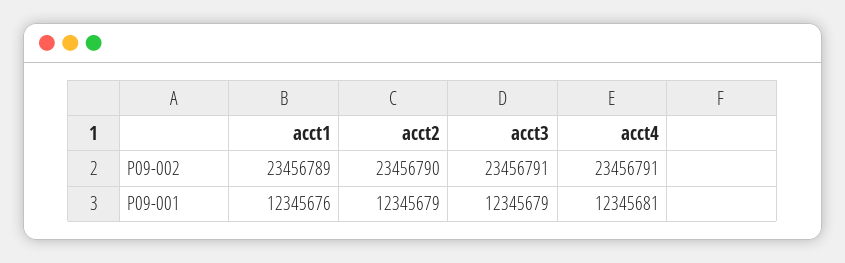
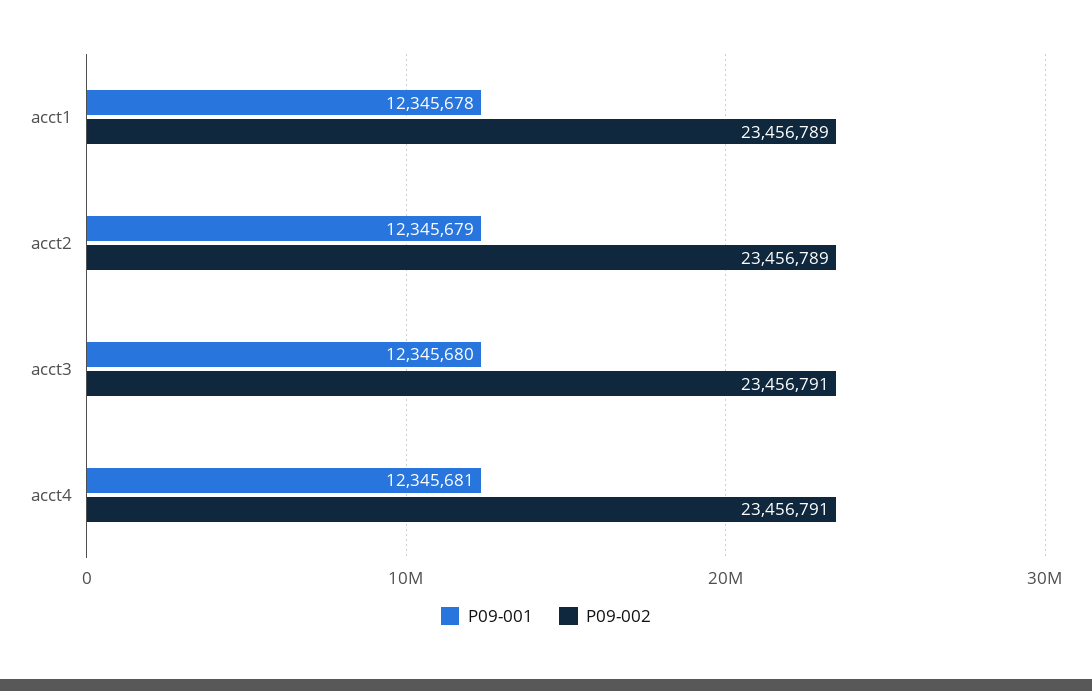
  {
    "P09-002": {
      "acct1": 23456789,
-     "acct2": 23456790,
+     "acct2": 23456789,
      "acct3": 23456791,
      "acct4": 23456791
    },
    "P09-001": {
-     "acct1": 12345676,
+     "acct1": 12345678,
      "acct2": 12345679,
-     "acct3": 12345679,
+     "acct3": 12345680,
      "acct4": 12345681
    }
  }

